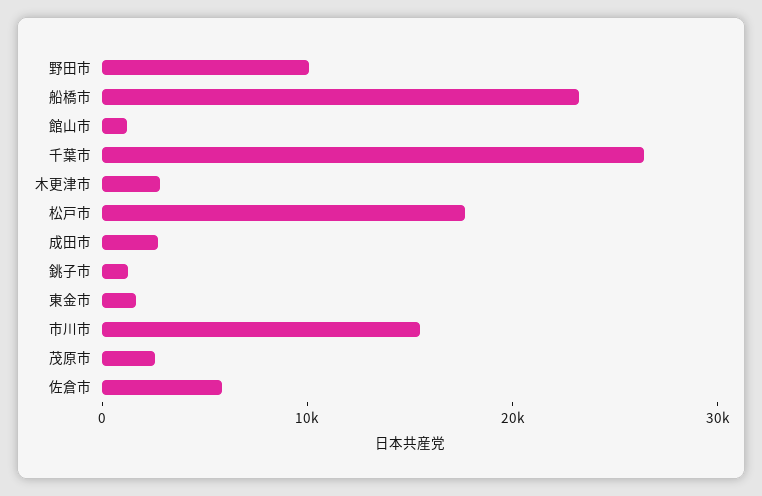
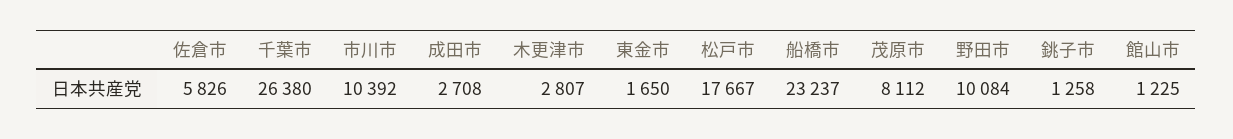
  {
    "野田市": 10084,
    "船橋市": 23237,
    "館山市": 1225,
    "千葉市": 26380,
    "木更津市": 2807,
    "松戸市": 17667,
    "成田市": 2708,
    "銚子市": 1258,
    "東金市": 1650,
-   "市川市": 16000,
+   "市川市": 10392,
-   "茂原市": 2000,
+   "茂原市": 8112,
    "佐倉市": 5826
  }

